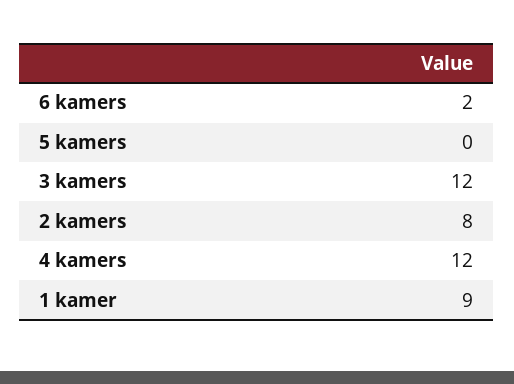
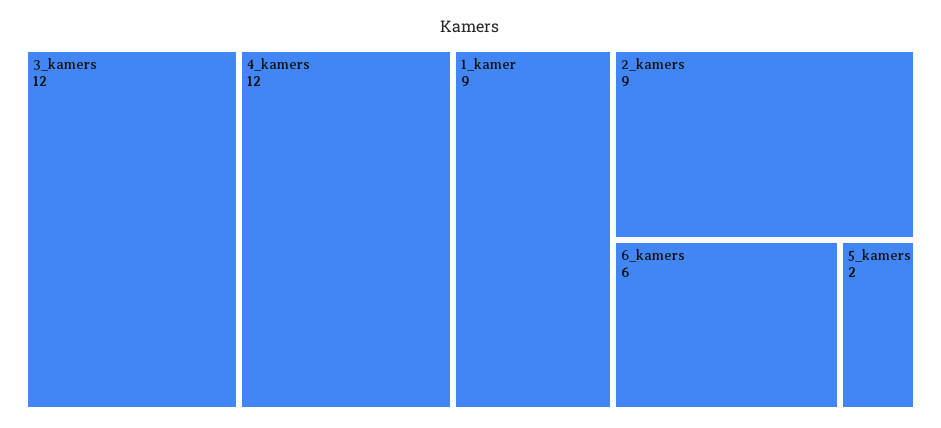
  {
-   "6 kamers": 2,
+   "6 kamers": 6,
-   "5 kamers": 0,
+   "5 kamers": 2,
    "3 kamers": 12,
-   "2 kamers": 8,
+   "2 kamers": 9,
    "4 kamers": 12,
    "1 kamer": 9
  }

